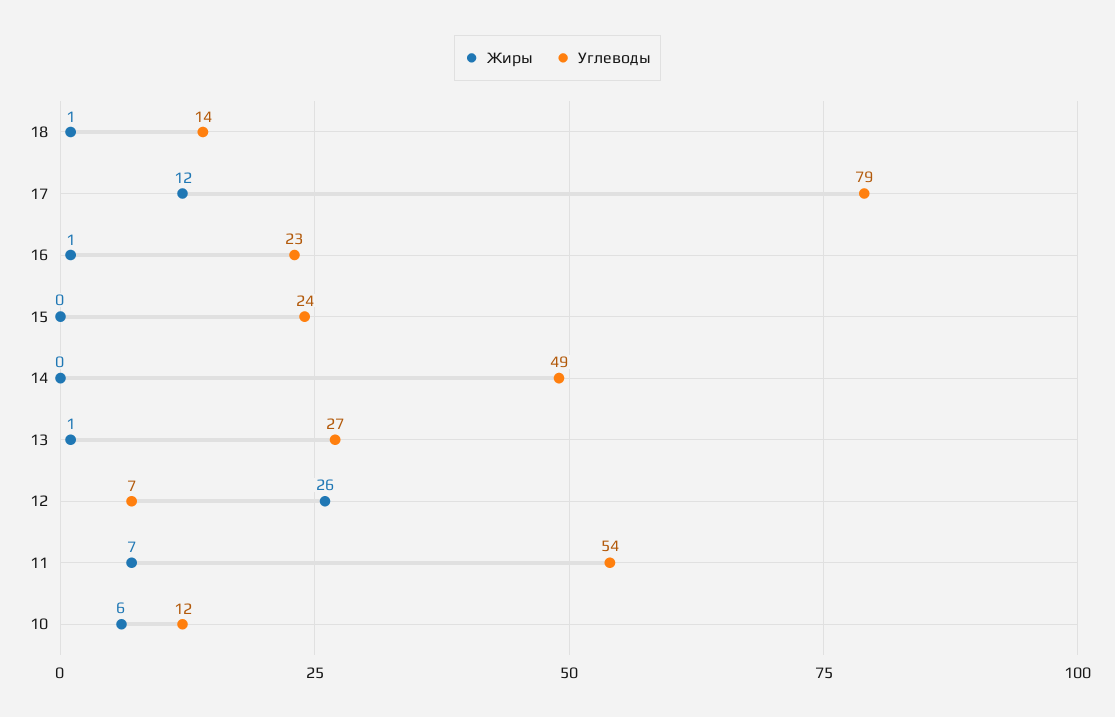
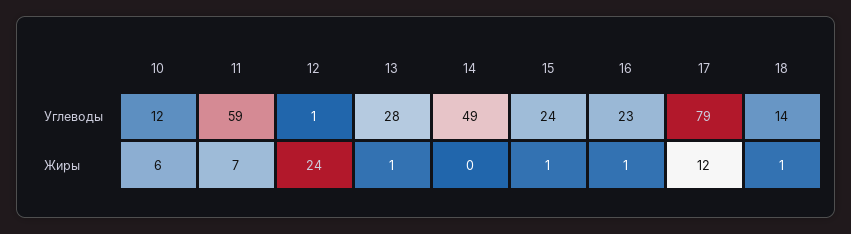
  {
    "Жиры": {
      "18": 1,
      "17": 12,
      "16": 1,
-     "15": 0,
+     "15": 1,
      "14": 0,
      "13": 1,
-     "12": 26,
+     "12": 24,
      "11": 7,
      "10": 6
    },
    "Углеводы": {
      "18": 14,
      "17": 79,
      "16": 23,
      "15": 24,
      "14": 49,
-     "13": 27,
+     "13": 28,
-     "12": 7,
+     "12": 1,
-     "11": 54,
+     "11": 59,
      "10": 12
    }
  }

